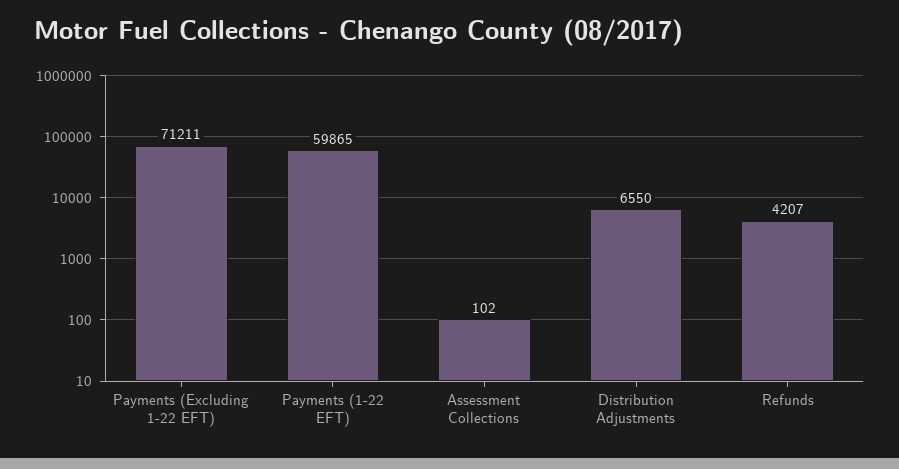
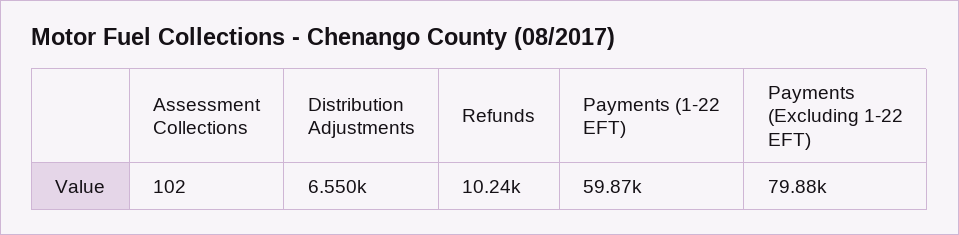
  {
-   "Payments (Excluding 1-22 EFT)": 71211,
+   "Payments (Excluding 1-22 EFT)": 79880,
    "Payments (1-22 EFT)": 59865,
    "Assessment Collections": 102,
    "Distribution Adjustments": 6550,
-   "Refunds": 4207
+   "Refunds": 10240
  }

